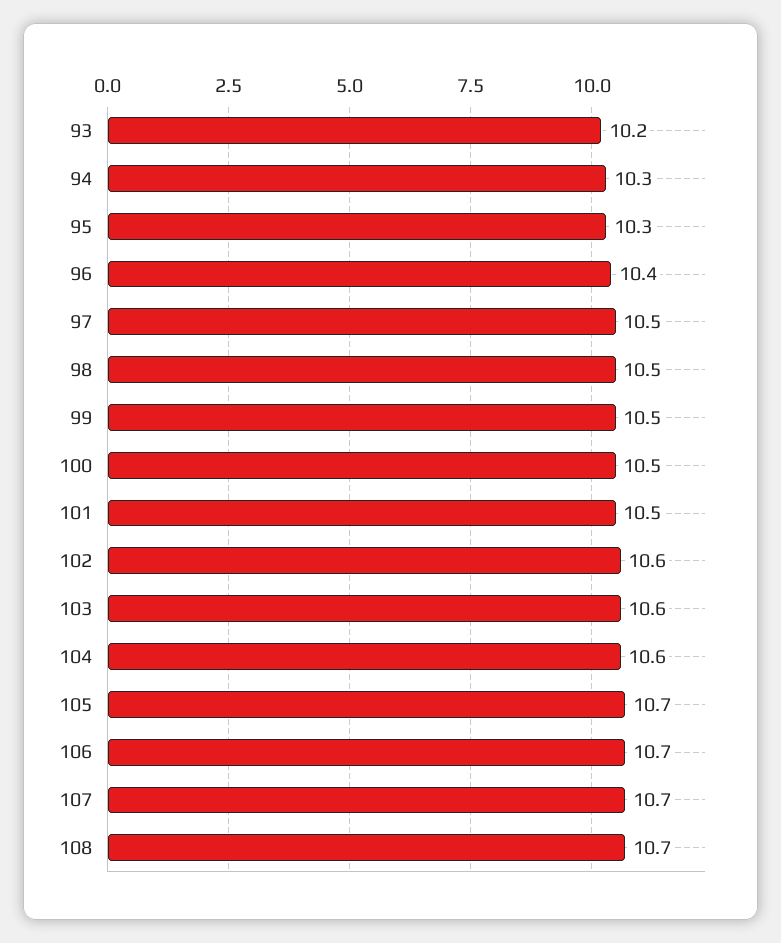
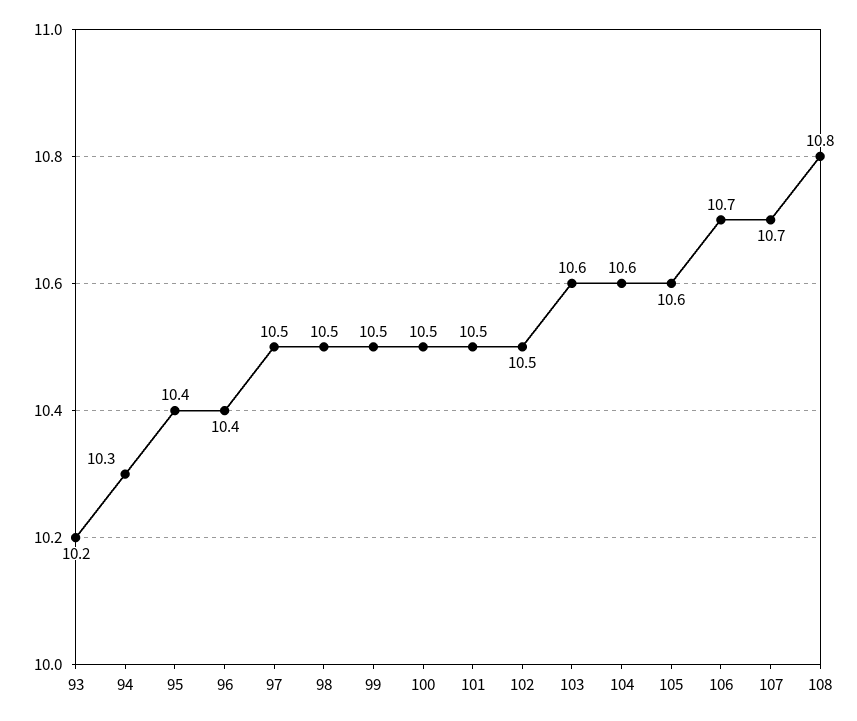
  {
    "93": 10.2,
    "94": 10.3,
-   "95": 10.3,
+   "95": 10.4,
    "96": 10.4,
    "97": 10.5,
    "98": 10.5,
    "99": 10.5,
    "100": 10.5,
    "101": 10.5,
-   "102": 10.6,
+   "102": 10.5,
    "103": 10.6,
    "104": 10.6,
-   "105": 10.7,
+   "105": 10.6,
    "106": 10.7,
    "107": 10.7,
-   "108": 10.7
+   "108": 10.8
  }

